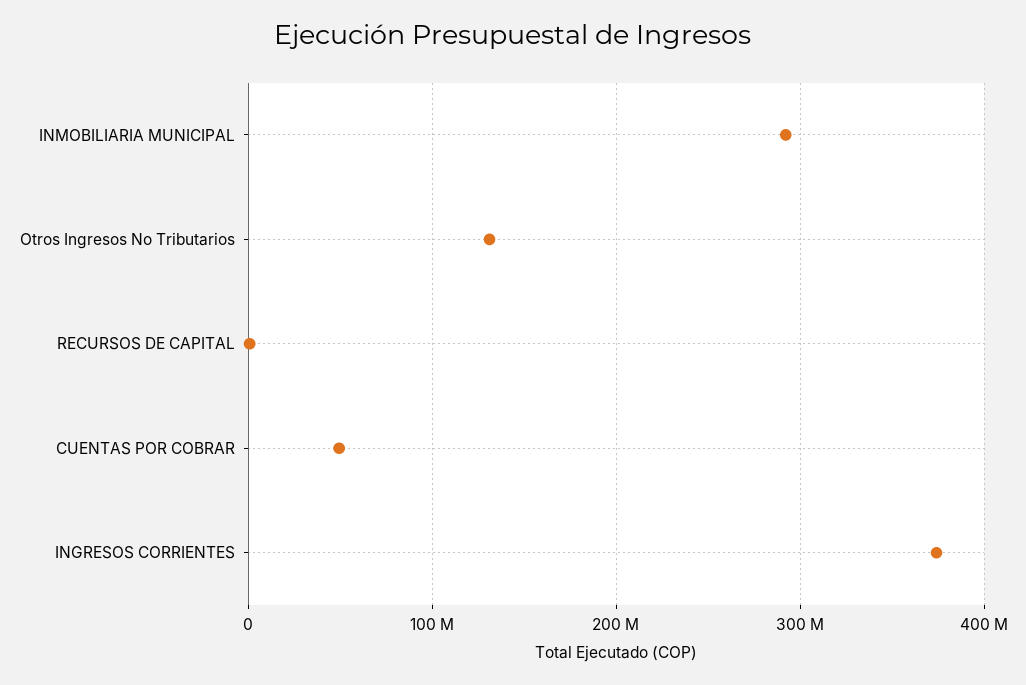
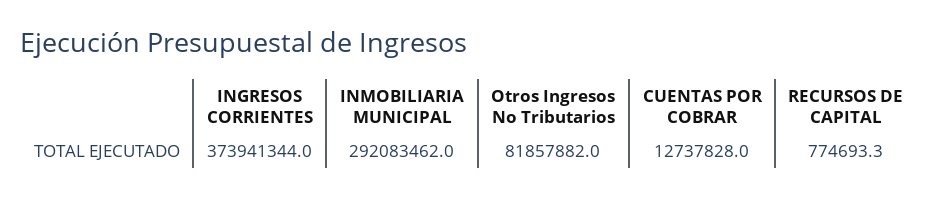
  {
    "INMOBILIARIA MUNICIPAL": 292083462,
-   "Otros Ingresos No Tributarios": 130000000,
+   "Otros Ingresos No Tributarios": 81857882,
    "RECURSOS DE CAPITAL": 774693.3,
-   "CUENTAS POR COBRAR": 50000000,
+   "CUENTAS POR COBRAR": 12737828,
    "INGRESOS CORRIENTES": 373941344
  }

